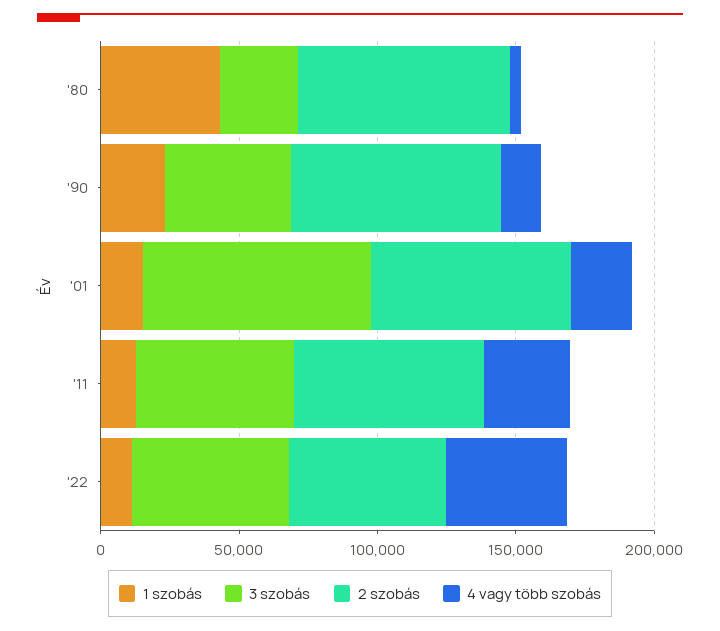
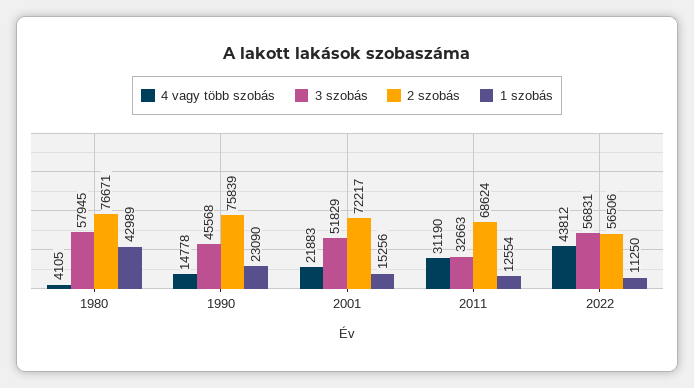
  {
    "1 szobás": {
      "'80": 42989,
      "'90": 23090,
      "'01": 15256,
      "'11": 12554,
      "'22": 11250
    },
    "3 szobás": {
-     "'80": 30000,
+     "'80": 57945,
      "'90": 45568,
-     "'01": 80000,
+     "'01": 51829,
-     "'11": 60000,
+     "'11": 32663,
      "'22": 56831
    },
    "2 szobás": {
      "'80": 76671,
      "'90": 75839,
      "'01": 72217,
      "'11": 68624,
      "'22": 56506
    },
    "4 vagy több szobás": {
      "'80": 4105,
      "'90": 14778,
      "'01": 21883,
      "'11": 31190,
      "'22": 43812
    }
  }

